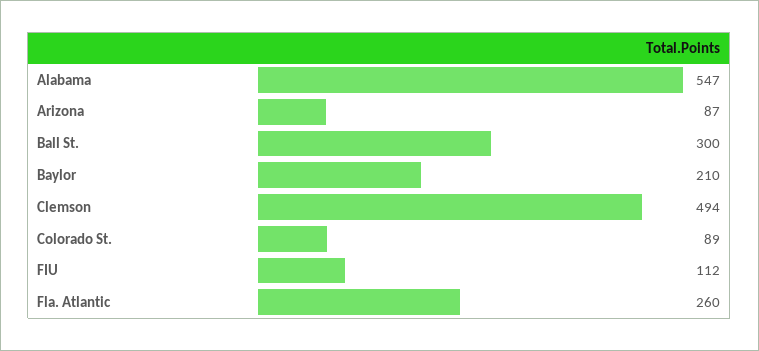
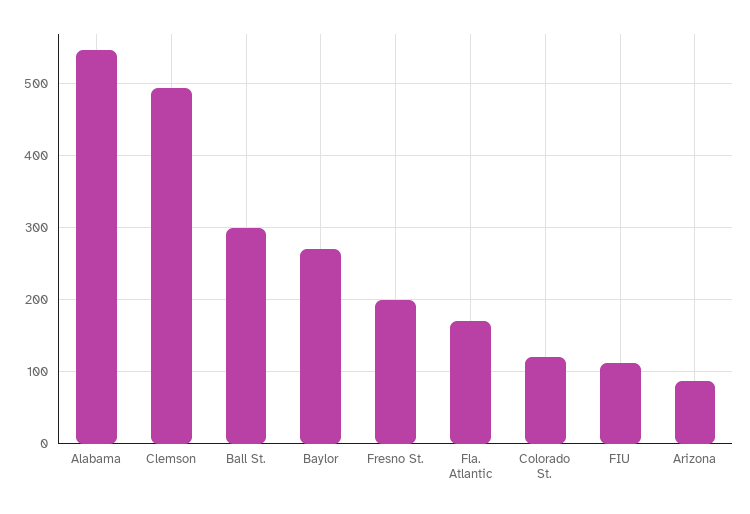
  {
    "Alabama": 547,
    "Arizona": 87,
    "Ball St.": 300,
-   "Baylor": 210,
+   "Baylor": 270,
    "Clemson": 494,
-   "Colorado St.": 89,
+   "Colorado St.": 120,
    "FIU": 112,
-   "Fla. Atlantic": 260
+   "Fla. Atlantic": 170,
+   "Fresno St.": 200
  }

